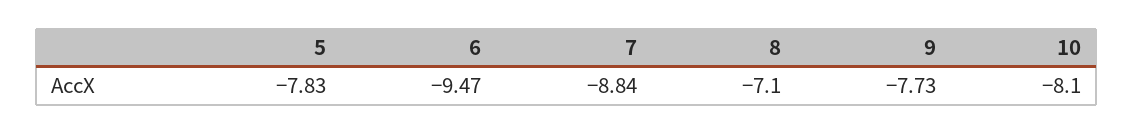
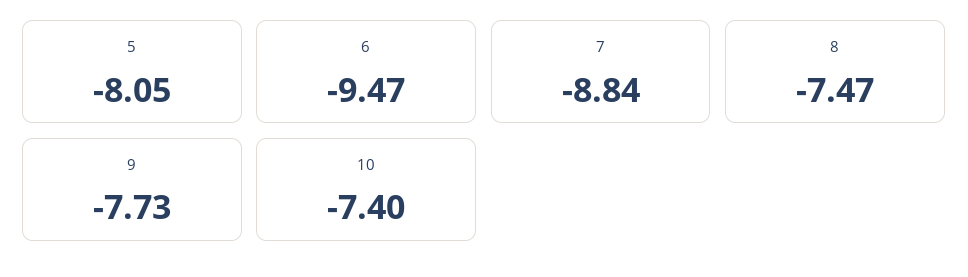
  {
-   "5": -7.83,
+   "5": -8.05,
    "6": -9.47,
    "7": -8.84,
-   "8": -7.1,
+   "8": -7.47,
    "9": -7.73,
-   "10": -8.1
+   "10": -7.4
  }

